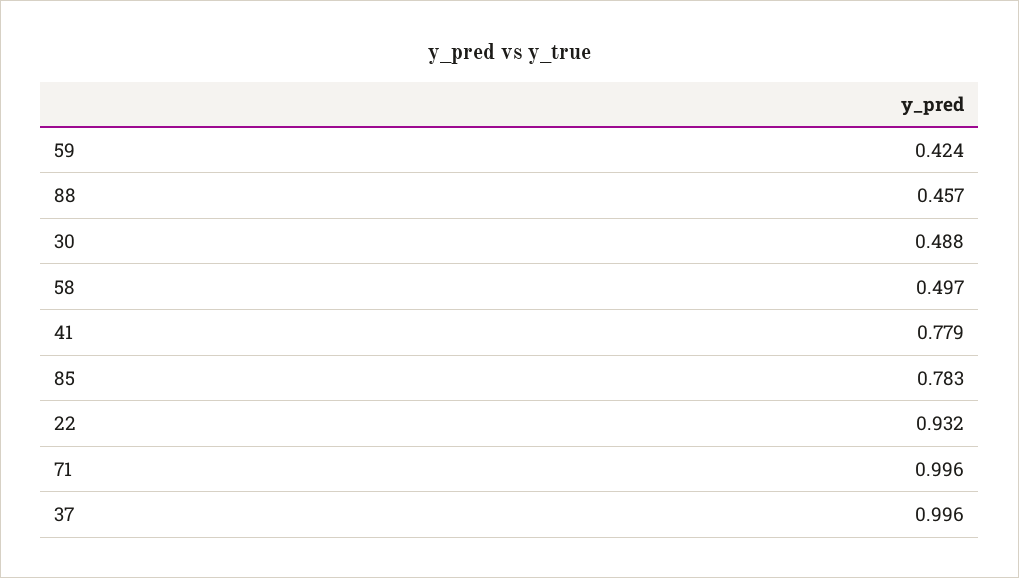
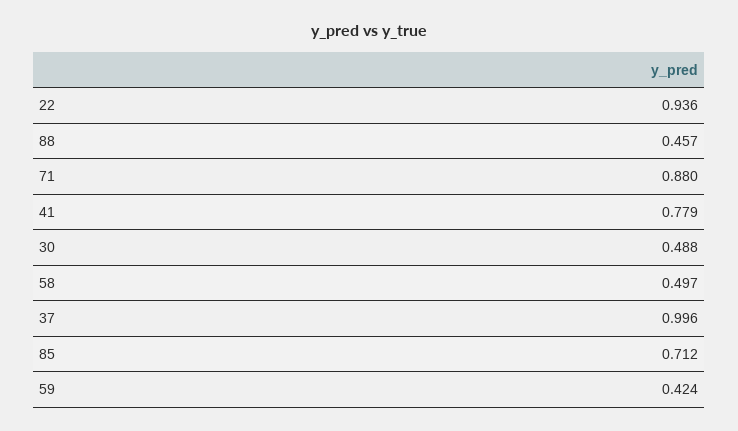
  {
    "59": 0.424,
    "88": 0.457,
    "30": 0.488,
    "58": 0.497,
    "41": 0.779,
-   "85": 0.783,
+   "85": 0.712,
-   "22": 0.932,
+   "22": 0.936,
-   "71": 0.996,
+   "71": 0.88,
    "37": 0.996
  }

